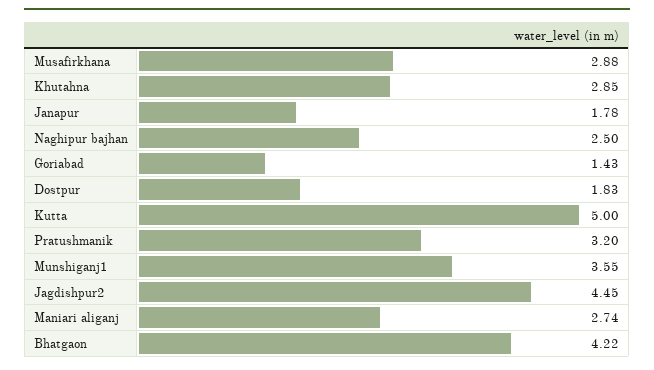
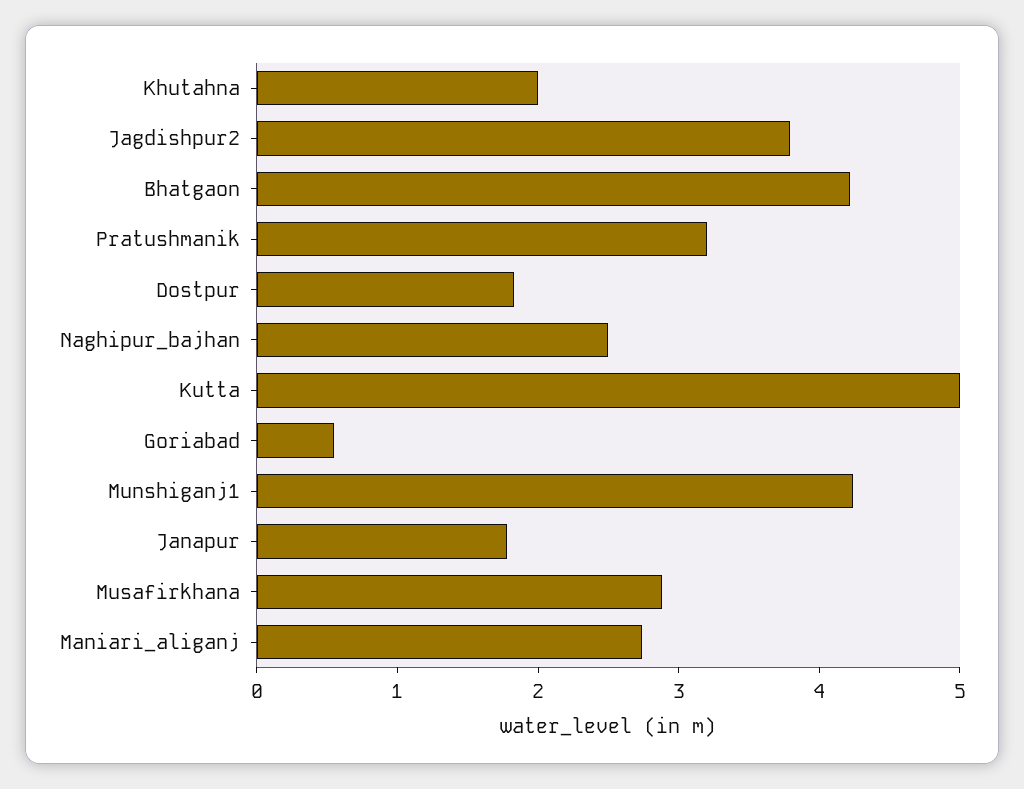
  {
    "Musafirkhana": 2.88,
-   "Khutahna": 2.85,
+   "Khutahna": 2,
    "Janapur": 1.78,
    "Naghipur bajhan": 2.5,
-   "Goriabad": 1.43,
+   "Goriabad": 0.6,
    "Dostpur": 1.83,
    "Kutta": 5,
    "Pratushmanik": 3.2,
-   "Munshiganj1": 3.55,
+   "Munshiganj1": 4.2,
-   "Jagdishpur2": 4.45,
+   "Jagdishpur2": 3.8,
    "Maniari aliganj": 2.74,
    "Bhatgaon": 4.22
  }

